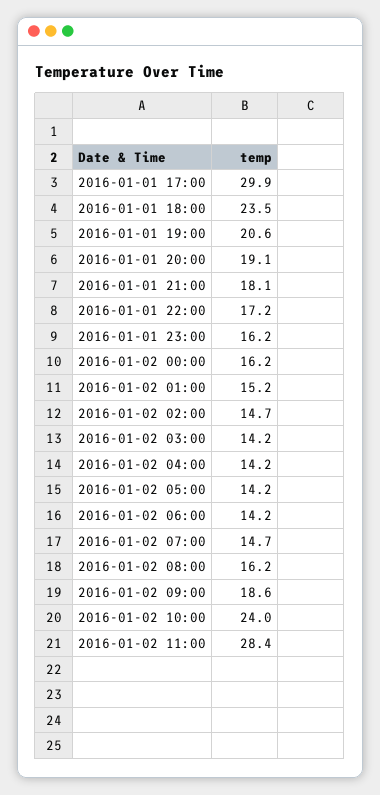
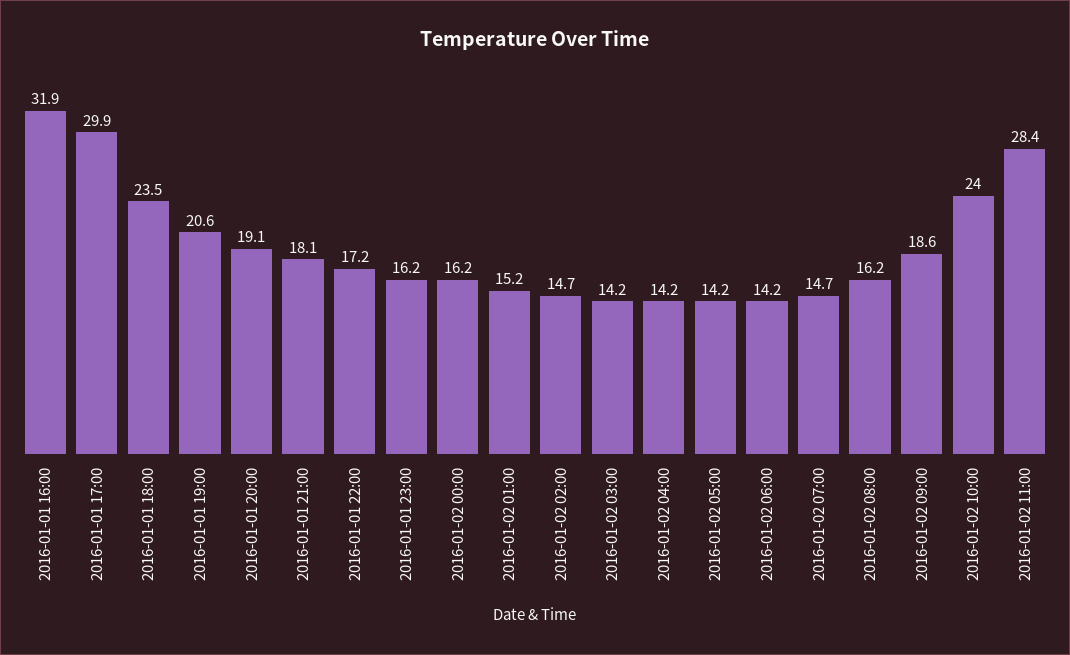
  {
    "2016-01-01 17:00": 29.9,
    "2016-01-01 18:00": 23.5,
    "2016-01-01 19:00": 20.6,
    "2016-01-01 20:00": 19.1,
    "2016-01-01 21:00": 18.1,
    "2016-01-01 22:00": 17.2,
    "2016-01-01 23:00": 16.2,
    "2016-01-02 00:00": 16.2,
    "2016-01-02 01:00": 15.2,
    "2016-01-02 02:00": 14.7,
    "2016-01-02 03:00": 14.2,
    "2016-01-02 04:00": 14.2,
    "2016-01-02 05:00": 14.2,
    "2016-01-02 06:00": 14.2,
    "2016-01-02 07:00": 14.7,
    "2016-01-02 08:00": 16.2,
    "2016-01-02 09:00": 18.6,
    "2016-01-02 10:00": 24,
-   "2016-01-02 11:00": 28.4
+   "2016-01-02 11:00": 28.4,
+   "2016-01-01 16:00": 31.9
  }

